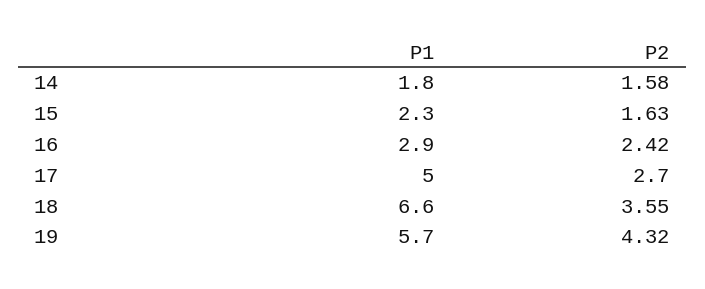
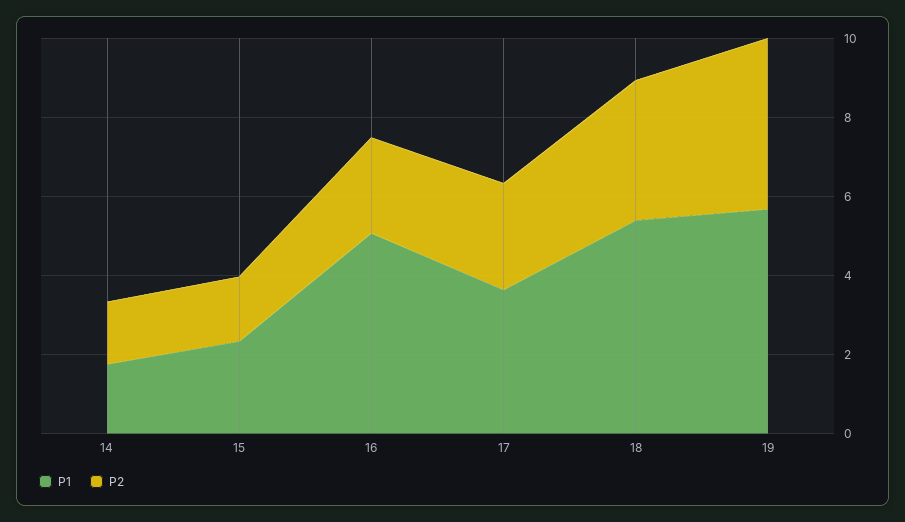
  {
    "P1": {
      "14": 1.8,
      "15": 2.3,
-     "16": 2.9,
+     "16": 5,
-     "17": 5,
+     "17": 3.5,
-     "18": 6.6,
+     "18": 5.5,
      "19": 5.7
    },
    "P2": {
      "14": 1.58,
      "15": 1.63,
      "16": 2.42,
      "17": 2.7,
      "18": 3.55,
      "19": 4.32
    }
  }

